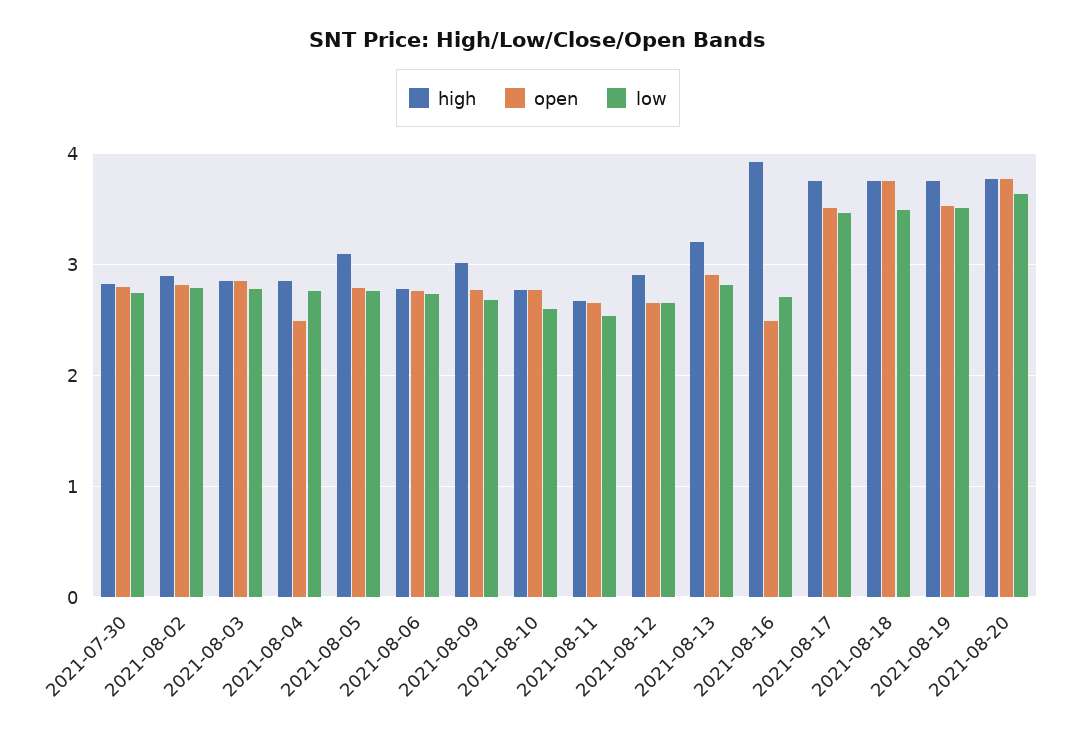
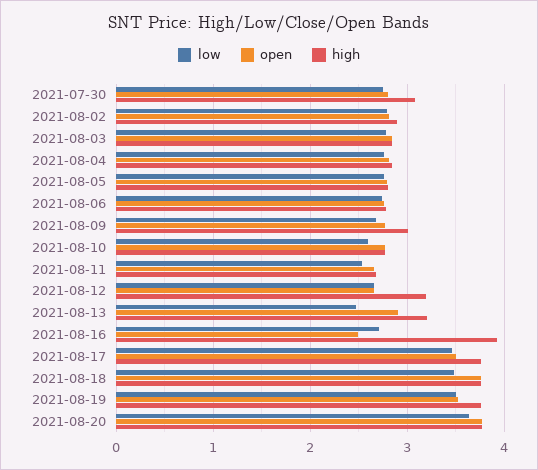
  {
    "high": {
-     "2021-07-30": 2.8,
+     "2021-07-30": 3.1,
      "2021-08-02": 2.9,
      "2021-08-03": 2.8,
      "2021-08-04": 2.8,
-     "2021-08-05": 3.1,
+     "2021-08-05": 2.8,
      "2021-08-06": 2.8,
      "2021-08-09": 3,
      "2021-08-10": 2.8,
      "2021-08-11": 2.7,
-     "2021-08-12": 2.9,
+     "2021-08-12": 3.2,
      "2021-08-13": 3.2,
      "2021-08-16": 3.9,
      "2021-08-17": 3.8,
      "2021-08-18": 3.8,
      "2021-08-19": 3.8,
      "2021-08-20": 3.8
    },
    "open": {
      "2021-07-30": 2.8,
      "2021-08-02": 2.8,
      "2021-08-03": 2.8,
-     "2021-08-04": 2.5,
+     "2021-08-04": 2.8,
      "2021-08-05": 2.8,
      "2021-08-06": 2.8,
      "2021-08-09": 2.8,
      "2021-08-10": 2.8,
      "2021-08-11": 2.7,
      "2021-08-12": 2.7,
      "2021-08-13": 2.9,
      "2021-08-16": 2.5,
      "2021-08-17": 3.5,
      "2021-08-18": 3.8,
      "2021-08-19": 3.5,
      "2021-08-20": 3.8
    },
    "low": {
      "2021-07-30": 2.7,
      "2021-08-02": 2.8,
      "2021-08-03": 2.8,
      "2021-08-04": 2.8,
      "2021-08-05": 2.8,
      "2021-08-06": 2.7,
      "2021-08-09": 2.7,
      "2021-08-10": 2.6,
      "2021-08-11": 2.5,
      "2021-08-12": 2.7,
-     "2021-08-13": 2.8,
+     "2021-08-13": 2.5,
      "2021-08-16": 2.7,
      "2021-08-17": 3.5,
      "2021-08-18": 3.5,
      "2021-08-19": 3.5,
      "2021-08-20": 3.6
    }
  }

